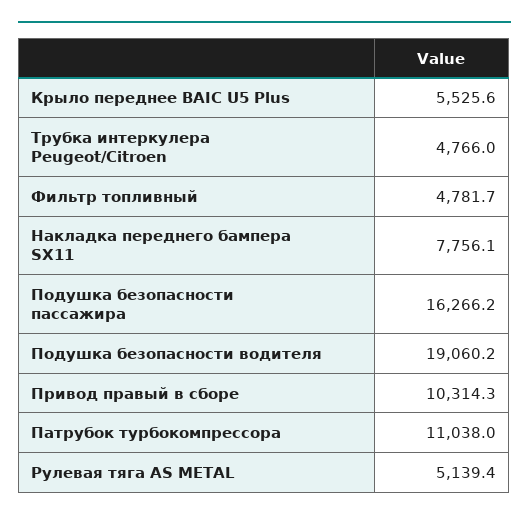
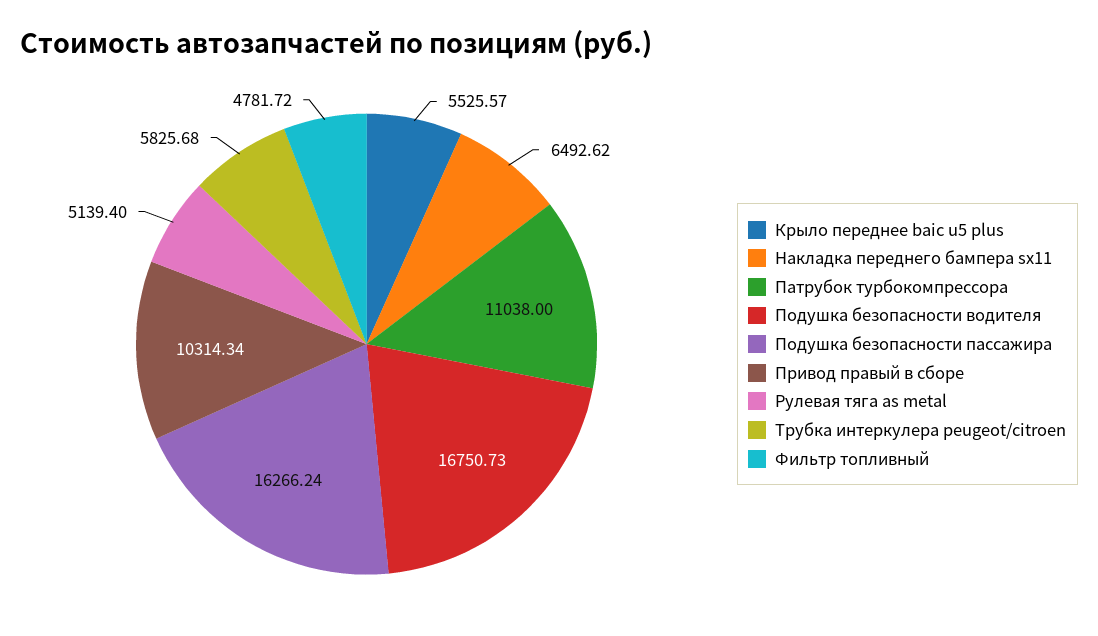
  {
    "Крыло переднее BAIC U5 Plus": 5525.57,
-   "Трубка интеркулера Peugeot/Citroen": 4766,
+   "Трубка интеркулера Peugeot/Citroen": 5825.68,
    "Фильтр топливный": 4781.72,
-   "Накладка переднего бампера SX11": 7756.1,
+   "Накладка переднего бампера SX11": 6492.62,
    "Подушка безопасности пассажира": 16266.24,
-   "Подушка безопасности водителя": 19060.2,
+   "Подушка безопасности водителя": 16750.73,
    "Привод правый в сборе": 10314.34,
    "Патрубок турбокомпрессора": 11038,
    "Рулевая тяга AS METAL": 5139.4
  }

